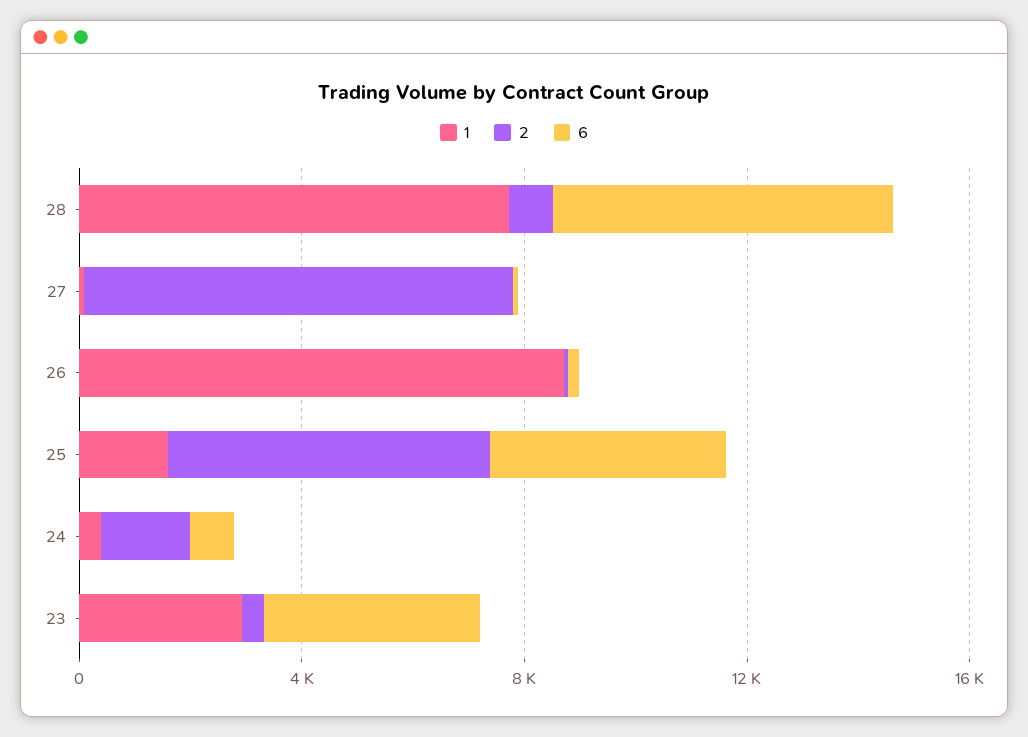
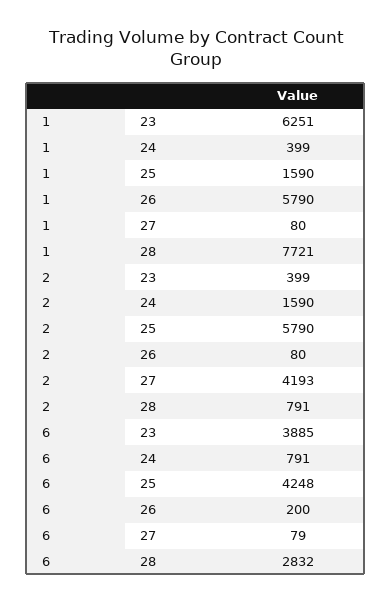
  {
    "1": {
      "28": 7721,
      "27": 80,
-     "26": 9000,
+     "26": 5790,
      "25": 1590,
      "24": 399,
-     "23": 3000
+     "23": 6251
    },
    "2": {
      "28": 791,
-     "27": 8000,
+     "27": 4193,
      "26": 80,
      "25": 5790,
      "24": 1590,
      "23": 399
    },
    "6": {
-     "28": 6000,
+     "28": 2832,
      "27": 79,
      "26": 200,
      "25": 4248,
      "24": 791,
      "23": 3885
    }
  }

